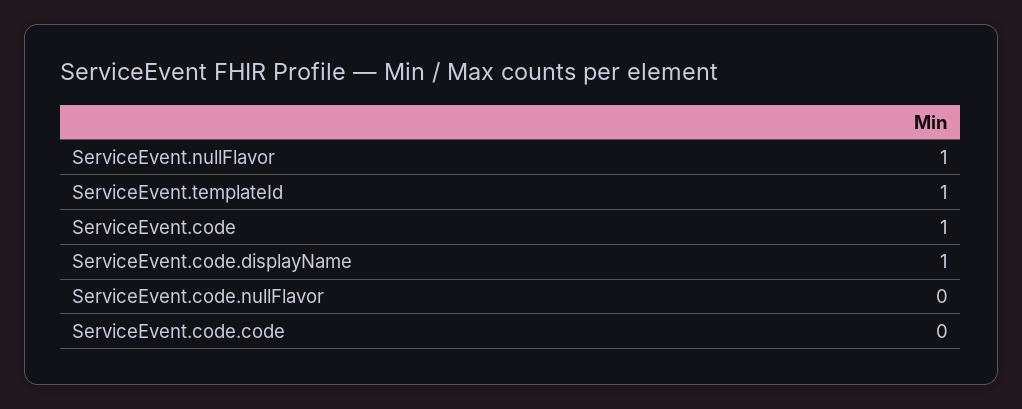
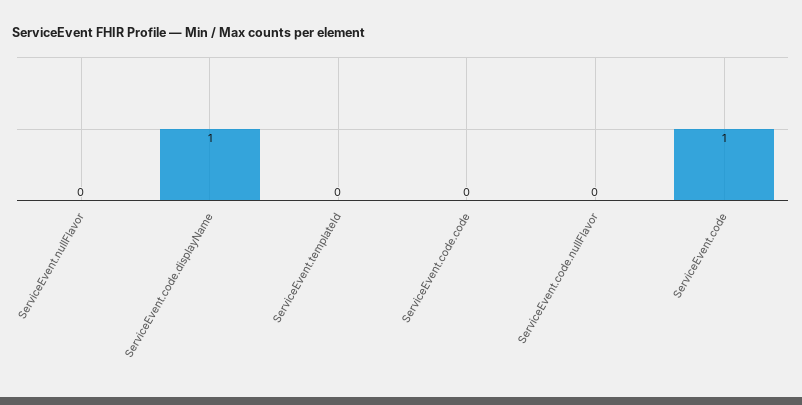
  {
-   "ServiceEvent.nullFlavor": 1,
+   "ServiceEvent.nullFlavor": 0,
-   "ServiceEvent.templateId": 1,
+   "ServiceEvent.templateId": 0,
    "ServiceEvent.code": 1,
    "ServiceEvent.code.displayName": 1,
    "ServiceEvent.code.nullFlavor": 0,
    "ServiceEvent.code.code": 0
  }

